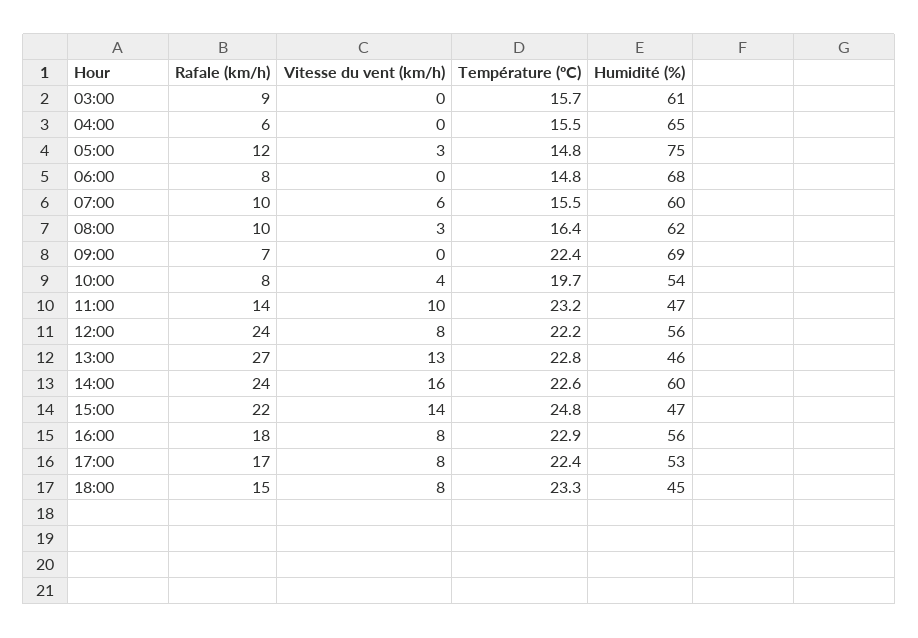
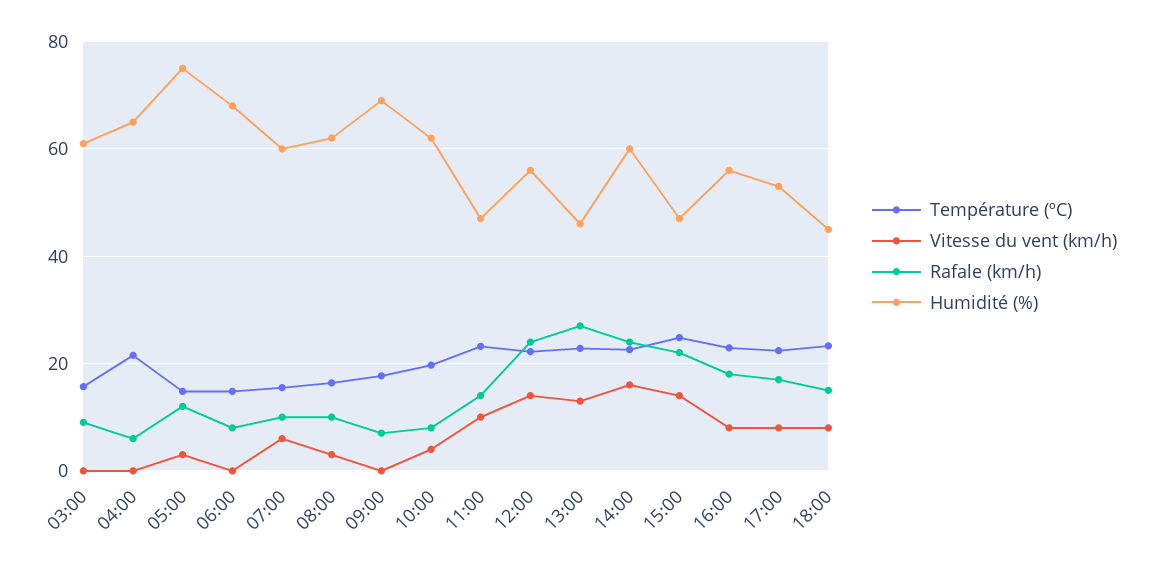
  {
    "Rafale (km/h)": {
      "03:00": 9,
      "04:00": 6,
      "05:00": 12,
      "06:00": 8,
      "07:00": 10,
      "08:00": 10,
      "09:00": 7,
      "10:00": 8,
      "11:00": 14,
      "12:00": 24,
      "13:00": 27,
      "14:00": 24,
      "15:00": 22,
      "16:00": 18,
      "17:00": 17,
      "18:00": 15
    },
    "Vitesse du vent (km/h)": {
      "03:00": 0,
      "04:00": 0,
      "05:00": 3,
      "06:00": 0,
      "07:00": 6,
      "08:00": 3,
      "09:00": 0,
      "10:00": 4,
      "11:00": 10,
-     "12:00": 8,
+     "12:00": 14,
      "13:00": 13,
      "14:00": 16,
      "15:00": 14,
      "16:00": 8,
      "17:00": 8,
      "18:00": 8
    },
    "Température (ºC)": {
      "03:00": 15.7,
-     "04:00": 15.5,
+     "04:00": 22,
      "05:00": 14.8,
      "06:00": 14.8,
      "07:00": 15.5,
      "08:00": 16.4,
-     "09:00": 22.4,
+     "09:00": 18,
      "10:00": 19.7,
      "11:00": 23.2,
      "12:00": 22.2,
      "13:00": 22.8,
      "14:00": 22.6,
      "15:00": 24.8,
      "16:00": 22.9,
      "17:00": 22.4,
      "18:00": 23.3
    },
    "Humidité (%)": {
      "03:00": 61,
      "04:00": 65,
      "05:00": 75,
      "06:00": 68,
      "07:00": 60,
      "08:00": 62,
      "09:00": 69,
-     "10:00": 54,
+     "10:00": 62,
      "11:00": 47,
      "12:00": 56,
      "13:00": 46,
      "14:00": 60,
      "15:00": 47,
      "16:00": 56,
      "17:00": 53,
      "18:00": 45
    }
  }

